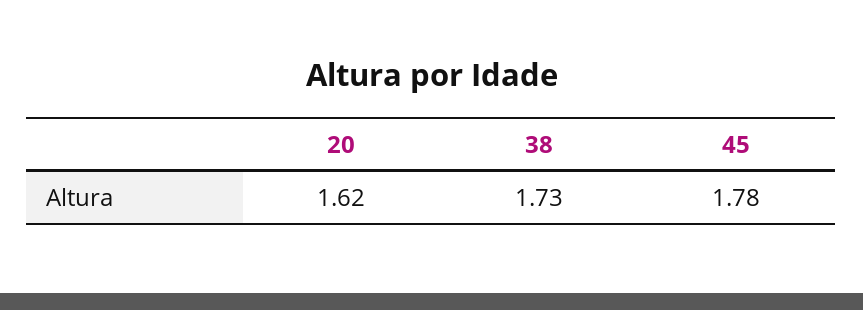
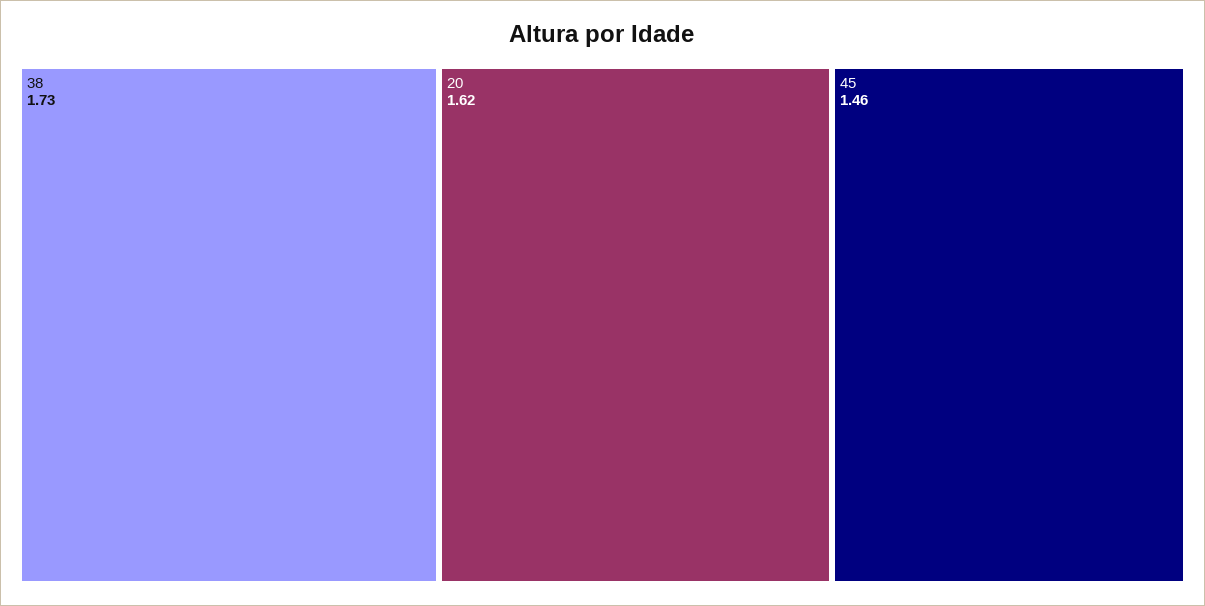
  {
    "20": 1.62,
    "38": 1.73,
-   "45": 1.78
+   "45": 1.46
  }

